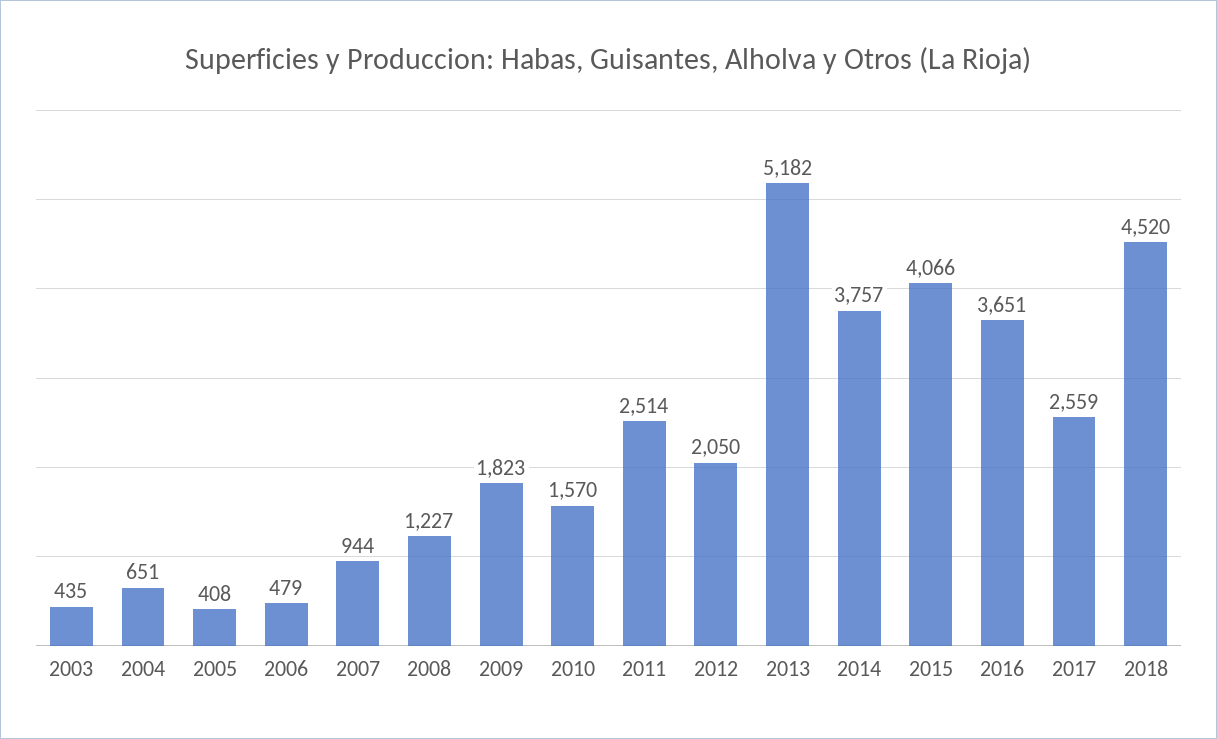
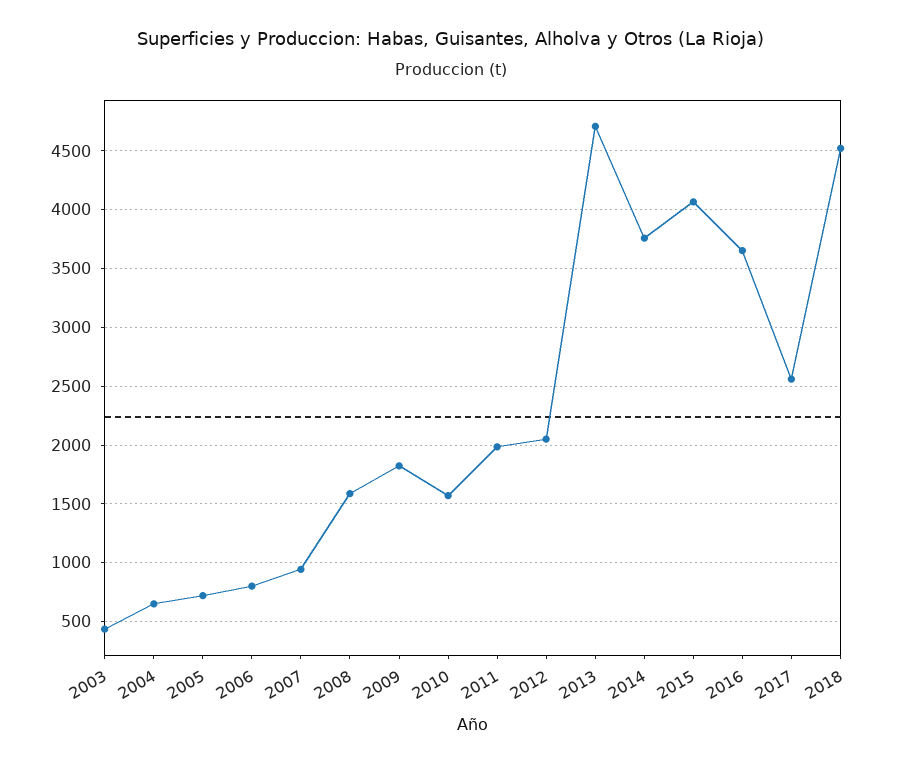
  {
    "2003": 435,
    "2004": 651,
-   "2005": 408,
+   "2005": 700,
-   "2006": 479,
+   "2006": 800,
    "2007": 944,
-   "2008": 1227,
+   "2008": 1600,
    "2009": 1823,
    "2010": 1570,
-   "2011": 2514,
+   "2011": 2000,
    "2012": 2050,
-   "2013": 5182,
+   "2013": 4700,
    "2014": 3757,
    "2015": 4066,
    "2016": 3651,
    "2017": 2559,
    "2018": 4520
  }

